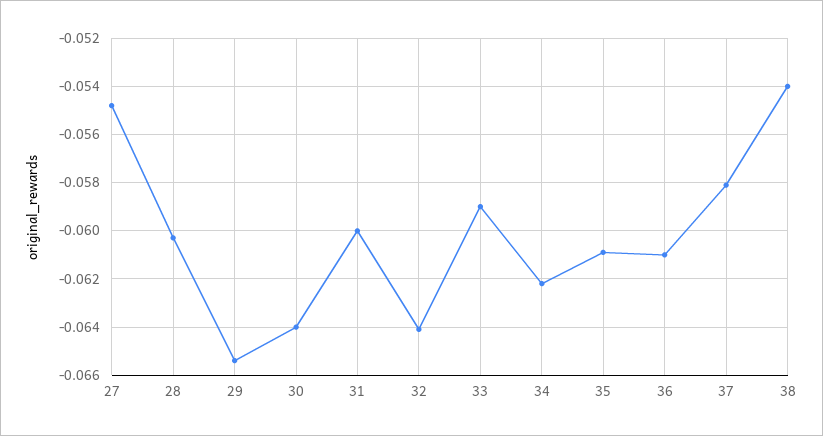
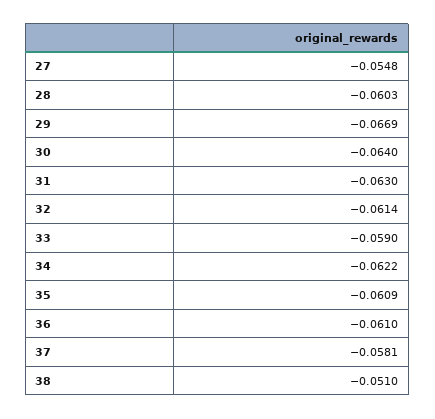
  {
    "27": -0.0548,
    "28": -0.0603,
-   "29": -0.0655,
+   "29": -0.0669,
    "30": -0.064,
-   "31": -0.06,
+   "31": -0.063,
-   "32": -0.064,
+   "32": -0.0614,
    "33": -0.059,
    "34": -0.0622,
    "35": -0.0609,
    "36": -0.061,
    "37": -0.0581,
-   "38": -0.054
+   "38": -0.051
  }

